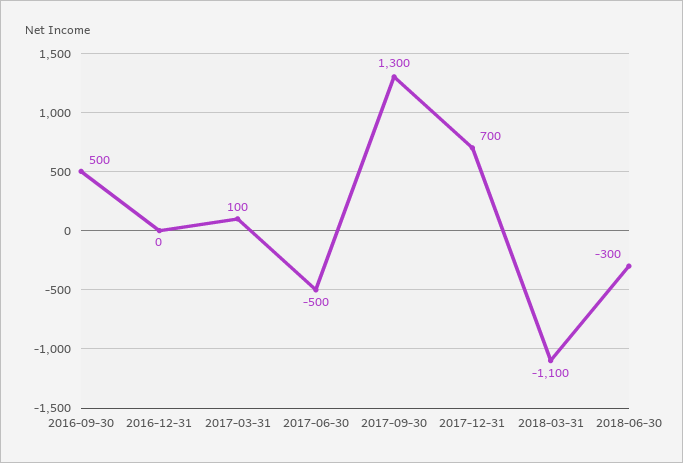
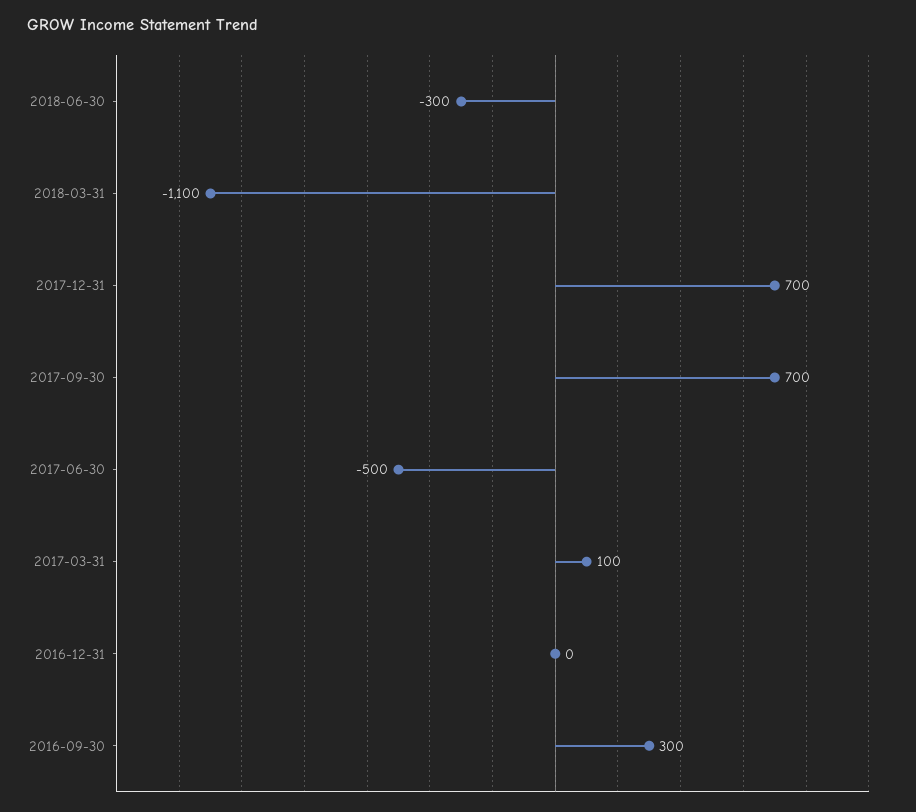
  {
-   "2016-09-30": 500,
+   "2016-09-30": 300,
    "2016-12-31": 0,
    "2017-03-31": 100,
    "2017-06-30": -500,
-   "2017-09-30": 1300,
+   "2017-09-30": 700,
    "2017-12-31": 700,
    "2018-03-31": -1100,
    "2018-06-30": -300
  }

